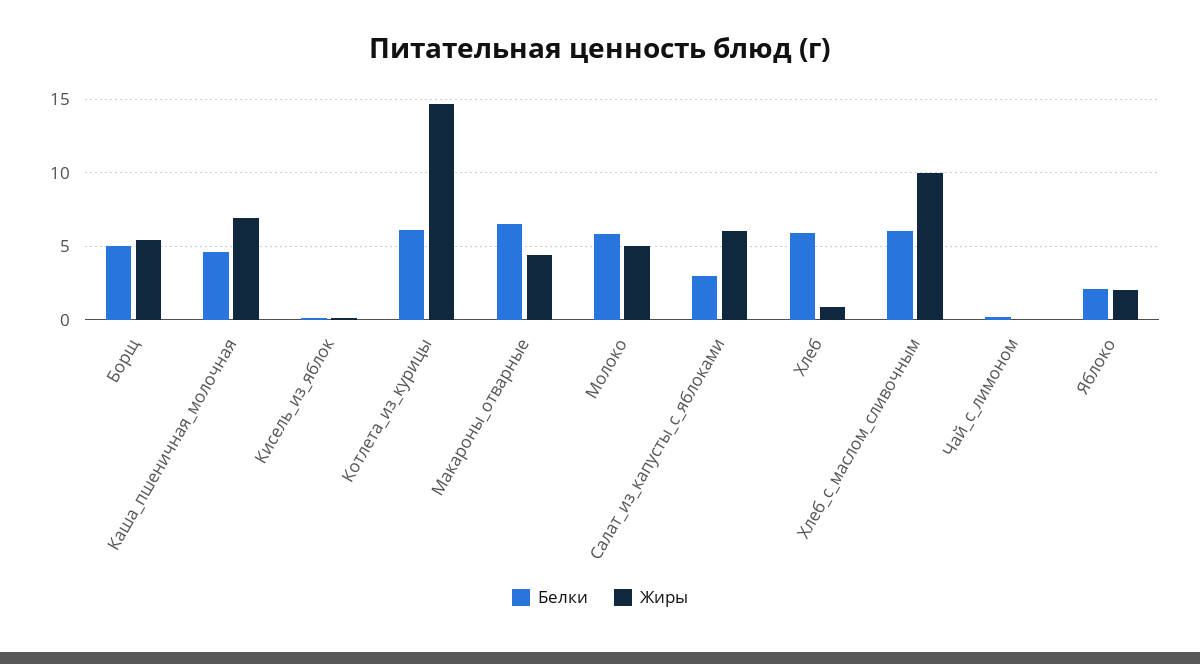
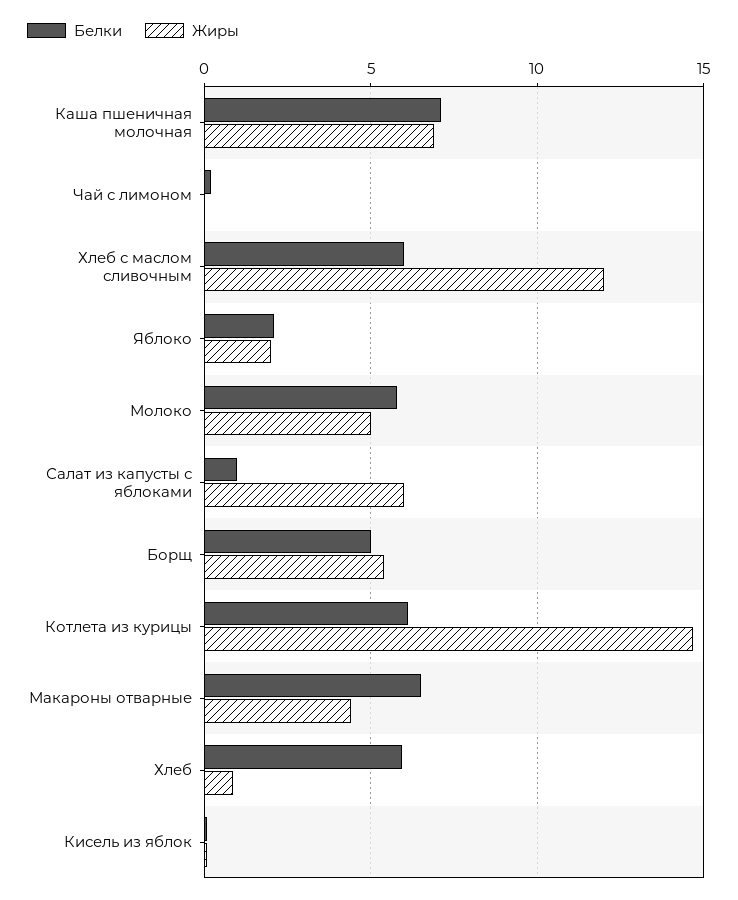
  {
    "Белки": {
      "Борщ": 5,
-     "Каша_пшеничная_молочная": 4.5,
+     "Каша_пшеничная_молочная": 7,
      "Кисель_из_яблок": 0,
      "Котлета_из_курицы": 6,
      "Макароны_отварные": 6.5,
      "Молоко": 6,
-     "Салат_из_капусты_с_яблоками": 3,
+     "Салат_из_капусты_с_яблоками": 1,
      "Хлеб": 6,
      "Хлеб_с_маслом_сливочным": 6,
      "Чай_с_лимоном": 0,
      "Яблоко": 2
    },
    "Жиры": {
      "Борщ": 5.5,
      "Каша_пшеничная_молочная": 7,
      "Кисель_из_яблок": 0,
      "Котлета_из_курицы": 14.5,
      "Макароны_отварные": 4.5,
      "Молоко": 5,
      "Салат_из_капусты_с_яблоками": 6,
      "Хлеб": 1,
-     "Хлеб_с_маслом_сливочным": 10,
+     "Хлеб_с_маслом_сливочным": 12,
      "Чай_с_лимоном": 0,
      "Яблоко": 2
    }
  }

